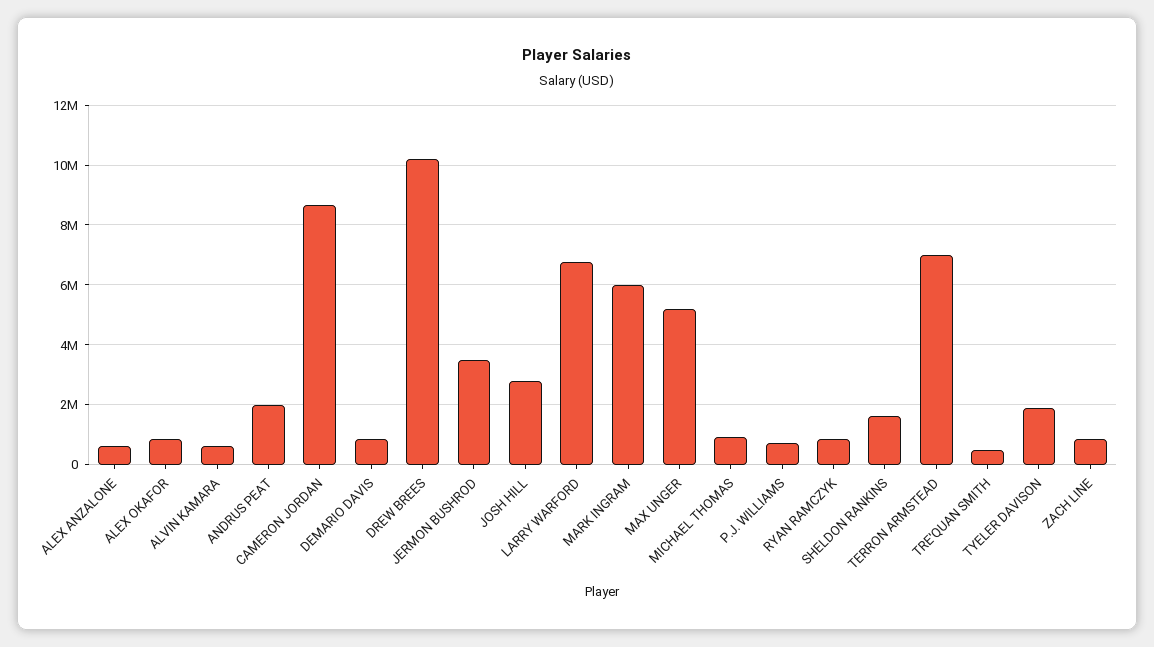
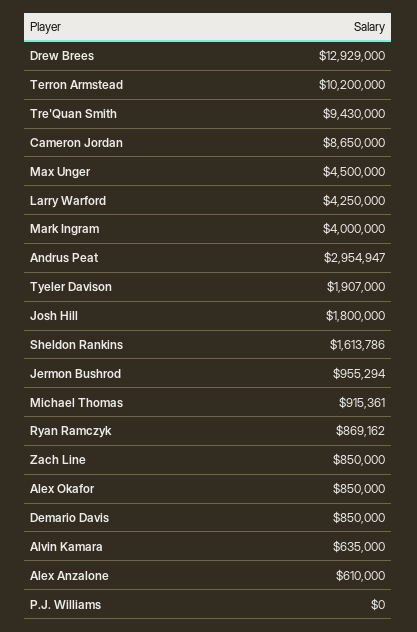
  {
    "ALEX ANZALONE": 610000,
    "ALEX OKAFOR": 850000,
    "ALVIN KAMARA": 635000,
-   "ANDRUS PEAT": 2000000,
+   "ANDRUS PEAT": 2954947,
    "CAMERON JORDAN": 8650000,
    "DEMARIO DAVIS": 850000,
-   "DREW BREES": 10250000,
+   "DREW BREES": 12929000,
-   "JERMON BUSHROD": 3500000,
+   "JERMON BUSHROD": 955294,
-   "JOSH HILL": 2750000,
+   "JOSH HILL": 1800000,
-   "LARRY WARFORD": 6750000,
+   "LARRY WARFORD": 4250000,
-   "MARK INGRAM": 6000000,
+   "MARK INGRAM": 4000000,
-   "MAX UNGER": 5250000,
+   "MAX UNGER": 4500000,
    "MICHAEL THOMAS": 915361,
-   "P.J. WILLIAMS": 750000,
+   "P.J. WILLIAMS": 0,
    "RYAN RAMCZYK": 869162,
    "SHELDON RANKINS": 1613786,
-   "TERRON ARMSTEAD": 7000000,
+   "TERRON ARMSTEAD": 10200000,
-   "TRE'QUAN SMITH": 500000,
+   "TRE'QUAN SMITH": 9430000,
    "TYELER DAVISON": 1907000,
    "ZACH LINE": 850000
  }

